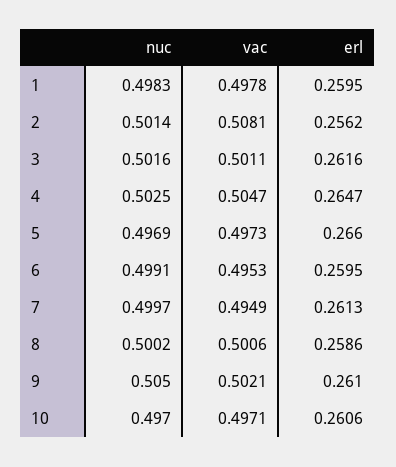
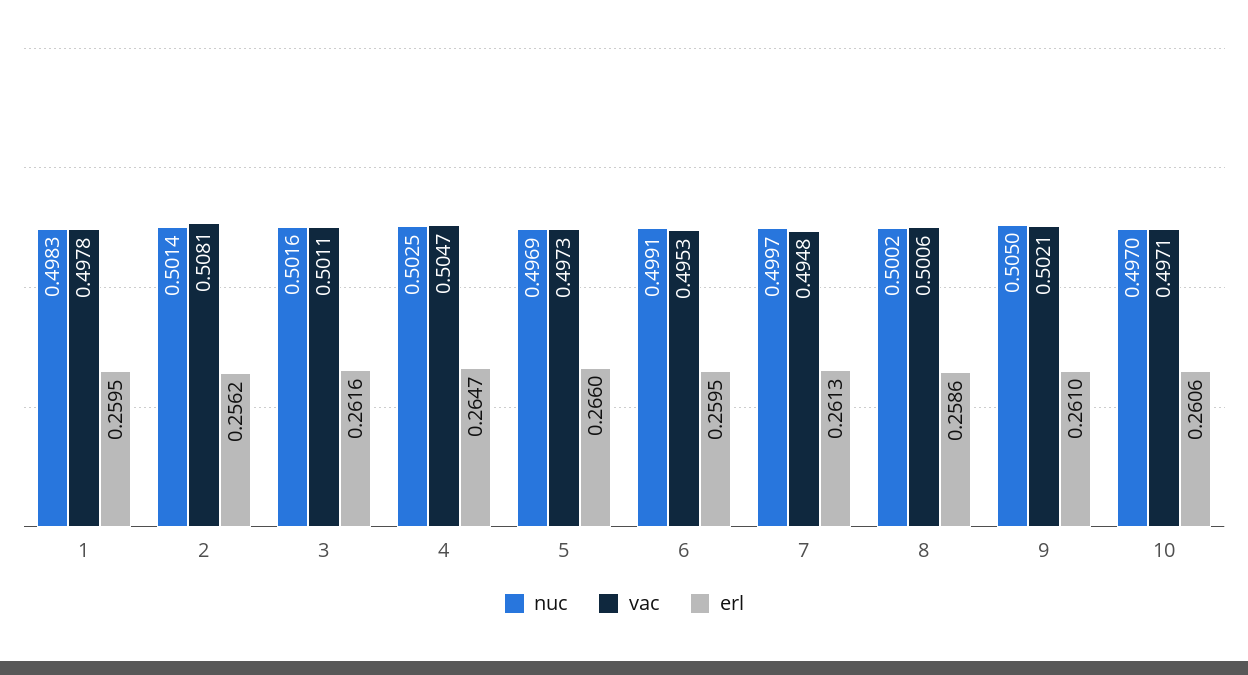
  {
    "nuc": {
      "1": 0.4983,
      "2": 0.5014,
      "3": 0.5016,
      "4": 0.5025,
      "5": 0.4969,
      "6": 0.4991,
      "7": 0.4997,
      "8": 0.5002,
      "9": 0.505,
      "10": 0.497
    },
    "vac": {
      "1": 0.4978,
      "2": 0.5081,
      "3": 0.5011,
      "4": 0.5047,
      "5": 0.4973,
      "6": 0.4953,
-     "7": 0.4949,
+     "7": 0.4948,
      "8": 0.5006,
      "9": 0.5021,
      "10": 0.4971
    },
    "erl": {
      "1": 0.2595,
      "2": 0.2562,
      "3": 0.2616,
      "4": 0.2647,
      "5": 0.266,
      "6": 0.2595,
      "7": 0.2613,
      "8": 0.2586,
      "9": 0.261,
      "10": 0.2606
    }
  }

